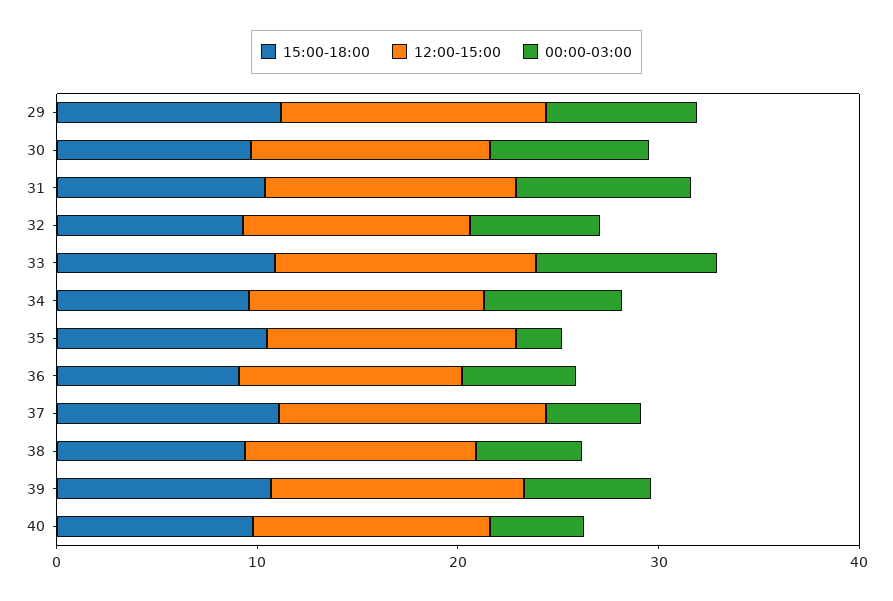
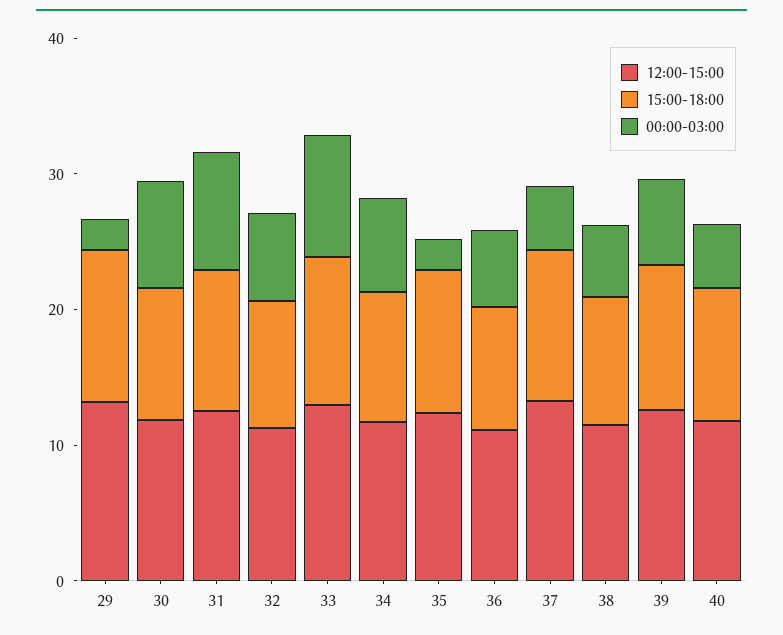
  {
    "15:00-18:00": {
      "29": 12,
      "30": 10,
      "31": 10,
      "32": 10,
      "33": 10,
      "34": 10,
      "35": 10,
      "36": 10,
      "37": 12,
      "38": 10,
      "39": 10,
      "40": 10
    },
    "12:00-15:00": {
      "29": 14,
      "30": 12,
      "31": 12,
      "32": 12,
      "33": 14,
      "34": 12,
      "35": 12,
      "36": 12,
      "37": 14,
      "38": 12,
      "39": 12,
      "40": 12
    },
    "00:00-03:00": {
-     "29": 8,
+     "29": 2,
      "30": 8,
      "31": 8,
      "32": 6,
      "33": 10,
      "34": 6,
      "35": 2,
      "36": 6,
      "37": 4,
      "38": 6,
      "39": 6,
      "40": 4
    }
  }

